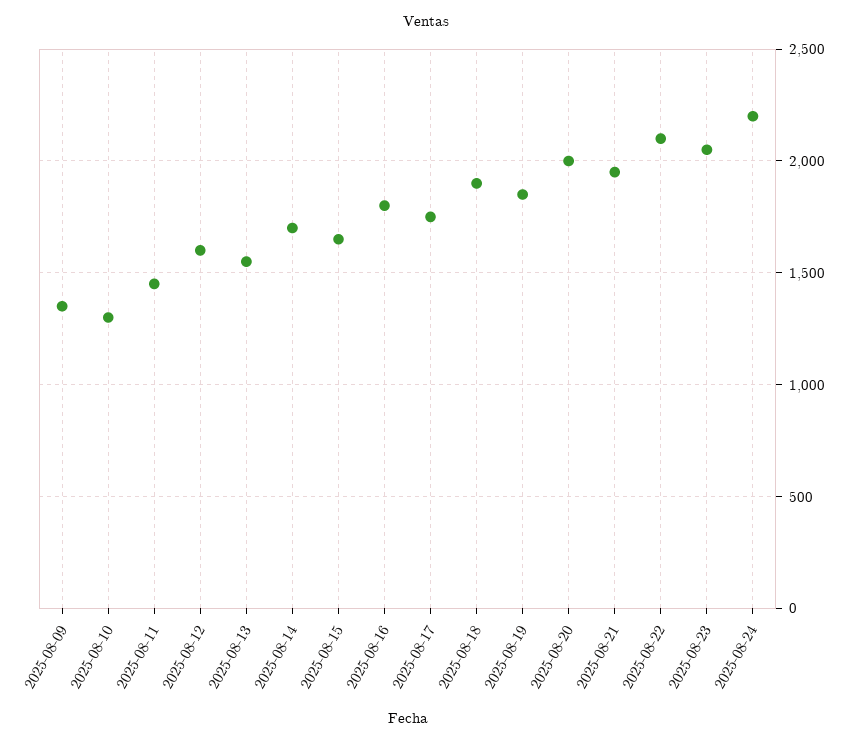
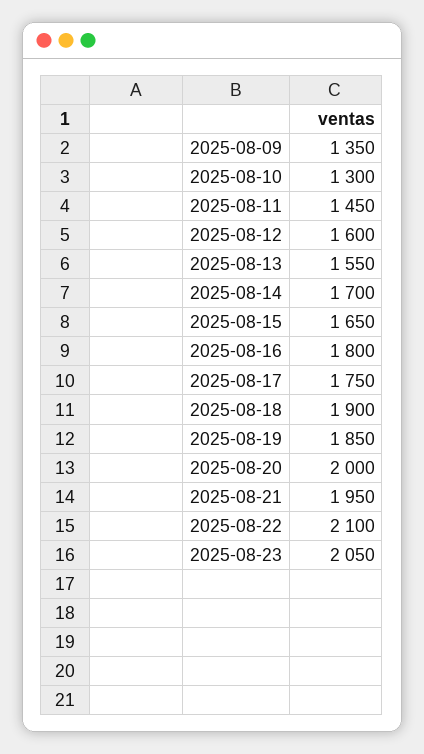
  {
    "2025-08-09": 1350,
    "2025-08-10": 1300,
    "2025-08-11": 1450,
    "2025-08-12": 1600,
    "2025-08-13": 1550,
    "2025-08-14": 1700,
    "2025-08-15": 1650,
    "2025-08-16": 1800,
    "2025-08-17": 1750,
    "2025-08-18": 1900,
    "2025-08-19": 1850,
    "2025-08-20": 2000,
    "2025-08-21": 1950,
    "2025-08-22": 2100,
-   "2025-08-23": 2050,
+   "2025-08-23": 2050
-   "2025-08-24": 2200
  }

